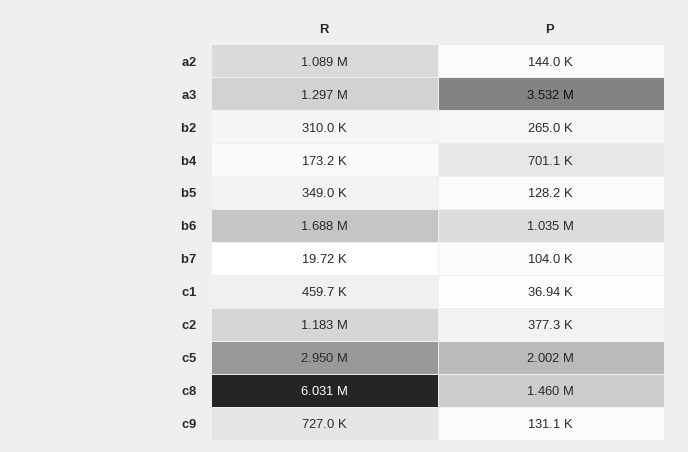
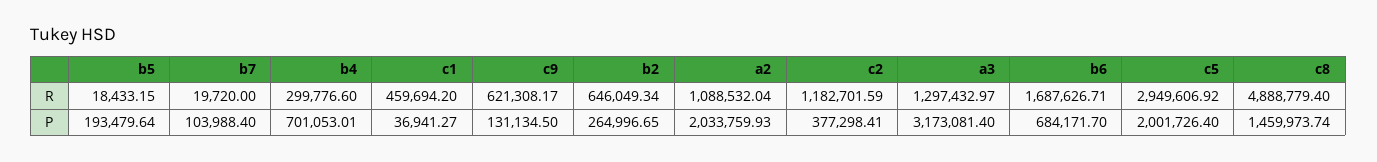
  {
    "R": {
      "a2": 1088532.04,
      "a3": 1297432.97,
-     "b2": 310000,
+     "b2": 646049.34,
-     "b4": 173200,
+     "b4": 299776.6,
-     "b5": 349000,
+     "b5": 18433.15,
      "b6": 1687626.71,
      "b7": 19720,
      "c1": 459694.2,
      "c2": 1182701.59,
      "c5": 2949606.92,
-     "c8": 6031000,
+     "c8": 4888779.4,
-     "c9": 727000
+     "c9": 621308.17
    },
    "P": {
-     "a2": 144000,
+     "a2": 2033759.93,
-     "a3": 3532000,
+     "a3": 3173081.4,
      "b2": 264996.65,
      "b4": 701053.01,
-     "b5": 128200,
+     "b5": 193479.64,
-     "b6": 1035000,
+     "b6": 684171.7,
      "b7": 103988.4,
      "c1": 36941.27,
      "c2": 377298.41,
      "c5": 2001726.4,
      "c8": 1459973.74,
      "c9": 131134.5
    }
  }

